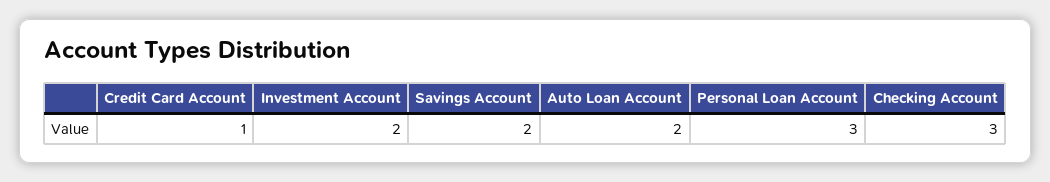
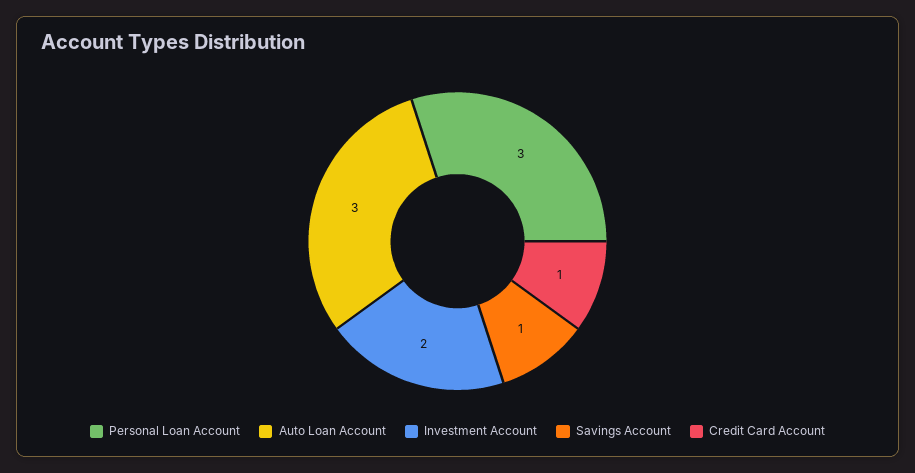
  {
    "Credit Card Account": 1,
    "Investment Account": 2,
-   "Savings Account": 2,
+   "Savings Account": 1,
-   "Auto Loan Account": 2,
+   "Auto Loan Account": 3,
-   "Personal Loan Account": 3,
+   "Personal Loan Account": 3
-   "Checking Account": 3
  }

